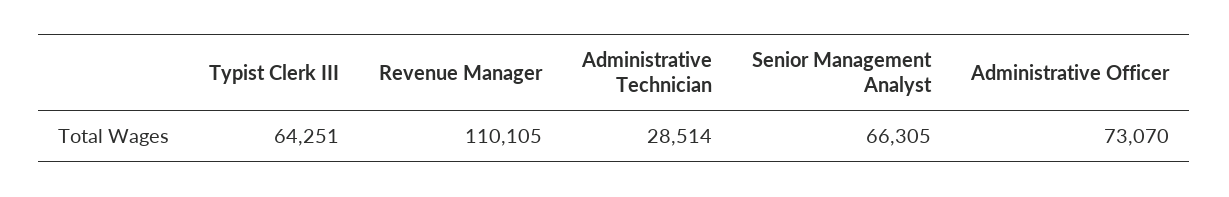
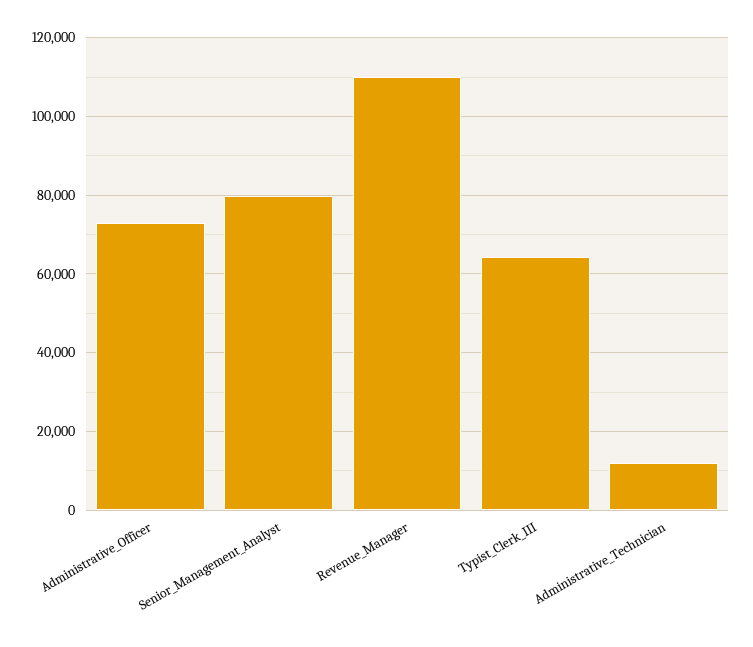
  {
    "Typist Clerk III": 64251,
    "Revenue Manager": 110105,
-   "Administrative Technician": 28514,
+   "Administrative Technician": 12000,
-   "Senior Management Analyst": 66305,
+   "Senior Management Analyst": 80000,
    "Administrative Officer": 73070
  }

